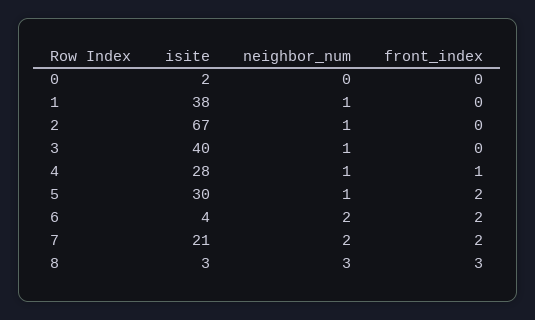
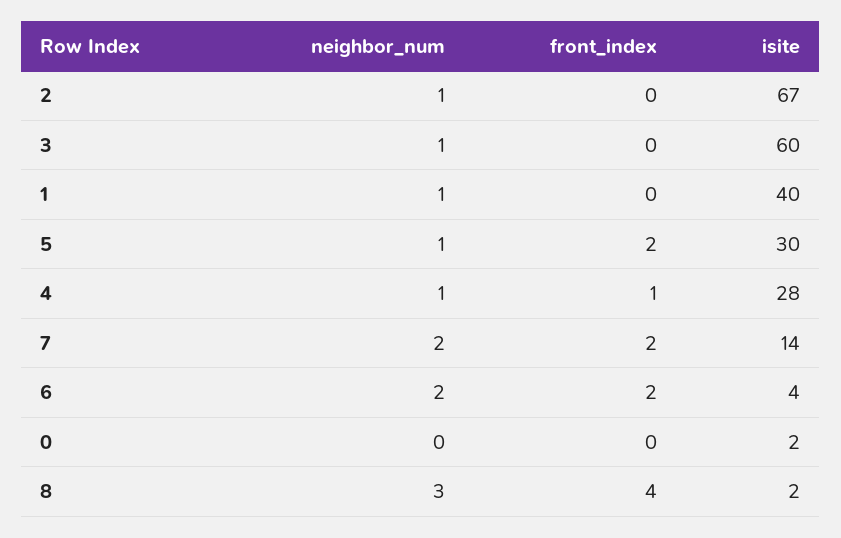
  {
    "isite": {
      "0": 2,
-     "1": 38,
+     "1": 40,
      "2": 67,
-     "3": 40,
+     "3": 60,
      "4": 28,
      "5": 30,
      "6": 4,
-     "7": 21,
+     "7": 14,
-     "8": 3
+     "8": 2
    },
    "neighbor_num": {
      "0": 0,
      "1": 1,
      "2": 1,
      "3": 1,
      "4": 1,
      "5": 1,
      "6": 2,
      "7": 2,
      "8": 3
    },
    "front_index": {
      "0": 0,
      "1": 0,
      "2": 0,
      "3": 0,
      "4": 1,
      "5": 2,
      "6": 2,
      "7": 2,
-     "8": 3
+     "8": 4
    }
  }

